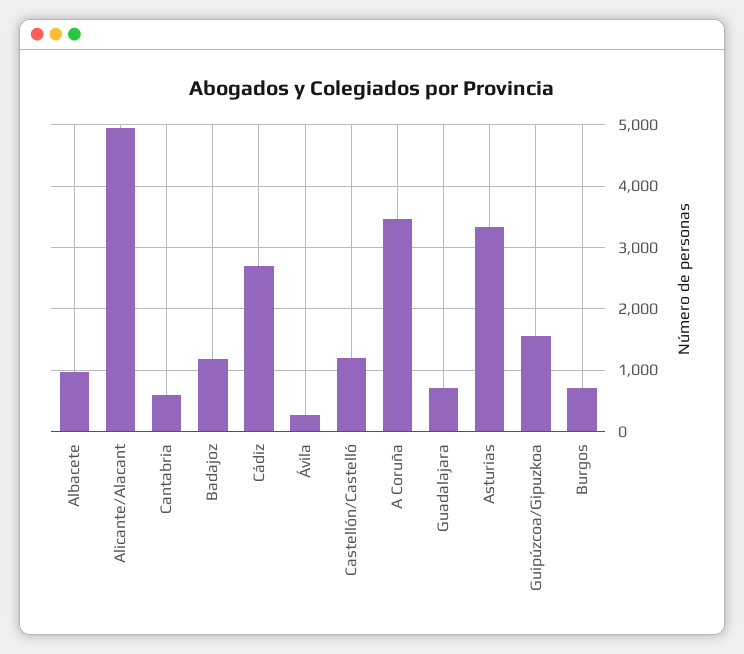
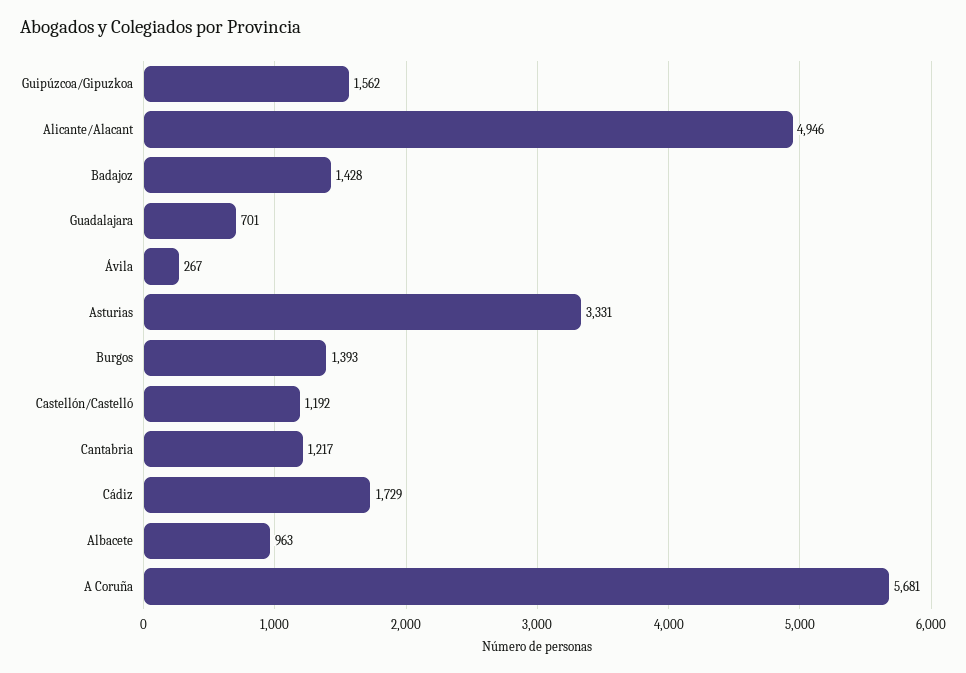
  {
    "Albacete": 963,
    "Alicante/Alacant": 4946,
-   "Cantabria": 600,
+   "Cantabria": 1217,
-   "Badajoz": 1200,
+   "Badajoz": 1428,
-   "Cádiz": 2700,
+   "Cádiz": 1729,
    "Ávila": 267,
    "Castellón/Castelló": 1192,
-   "A Coruña": 3500,
+   "A Coruña": 5681,
    "Guadalajara": 701,
    "Asturias": 3331,
    "Guipúzcoa/Gipuzkoa": 1562,
-   "Burgos": 700
+   "Burgos": 1393
  }

